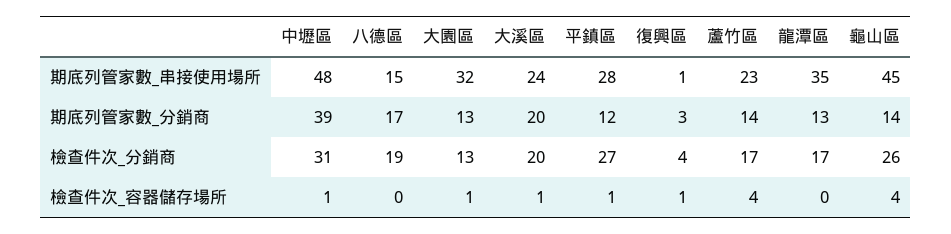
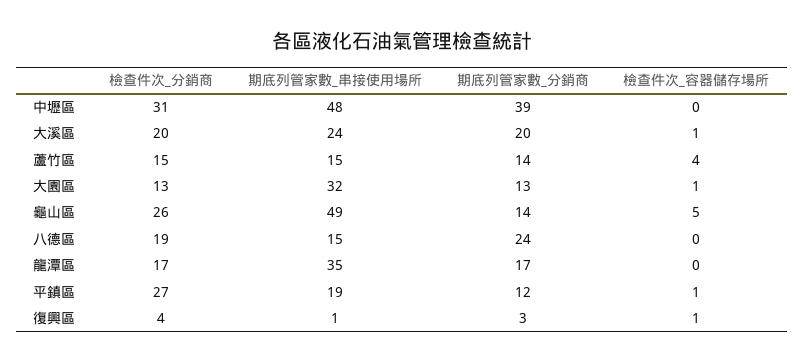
  {
    "中壢區": {
      "期底列管家數_串接使用場所": 48,
      "期底列管家數_分銷商": 39,
      "檢查件次_分銷商": 31,
-     "檢查件次_容器儲存場所": 1
+     "檢查件次_容器儲存場所": 0
    },
    "八德區": {
      "期底列管家數_串接使用場所": 15,
-     "期底列管家數_分銷商": 17,
+     "期底列管家數_分銷商": 24,
      "檢查件次_分銷商": 19,
      "檢查件次_容器儲存場所": 0
    },
    "大園區": {
      "期底列管家數_串接使用場所": 32,
      "期底列管家數_分銷商": 13,
      "檢查件次_分銷商": 13,
      "檢查件次_容器儲存場所": 1
    },
    "大溪區": {
      "期底列管家數_串接使用場所": 24,
      "期底列管家數_分銷商": 20,
      "檢查件次_分銷商": 20,
      "檢查件次_容器儲存場所": 1
    },
    "平鎮區": {
-     "期底列管家數_串接使用場所": 28,
+     "期底列管家數_串接使用場所": 19,
      "期底列管家數_分銷商": 12,
      "檢查件次_分銷商": 27,
      "檢查件次_容器儲存場所": 1
    },
    "復興區": {
      "期底列管家數_串接使用場所": 1,
      "期底列管家數_分銷商": 3,
      "檢查件次_分銷商": 4,
      "檢查件次_容器儲存場所": 1
    },
    "蘆竹區": {
-     "期底列管家數_串接使用場所": 23,
+     "期底列管家數_串接使用場所": 15,
      "期底列管家數_分銷商": 14,
-     "檢查件次_分銷商": 17,
+     "檢查件次_分銷商": 15,
      "檢查件次_容器儲存場所": 4
    },
    "龍潭區": {
      "期底列管家數_串接使用場所": 35,
-     "期底列管家數_分銷商": 13,
+     "期底列管家數_分銷商": 17,
      "檢查件次_分銷商": 17,
      "檢查件次_容器儲存場所": 0
    },
    "龜山區": {
-     "期底列管家數_串接使用場所": 45,
+     "期底列管家數_串接使用場所": 49,
      "期底列管家數_分銷商": 14,
      "檢查件次_分銷商": 26,
-     "檢查件次_容器儲存場所": 4
+     "檢查件次_容器儲存場所": 5
    }
  }

